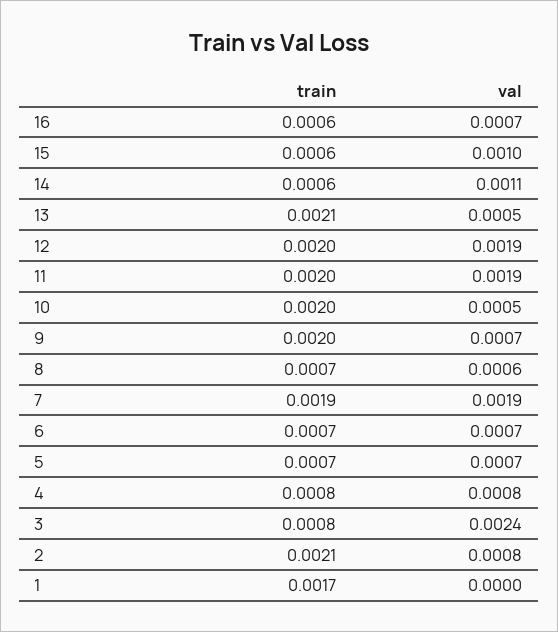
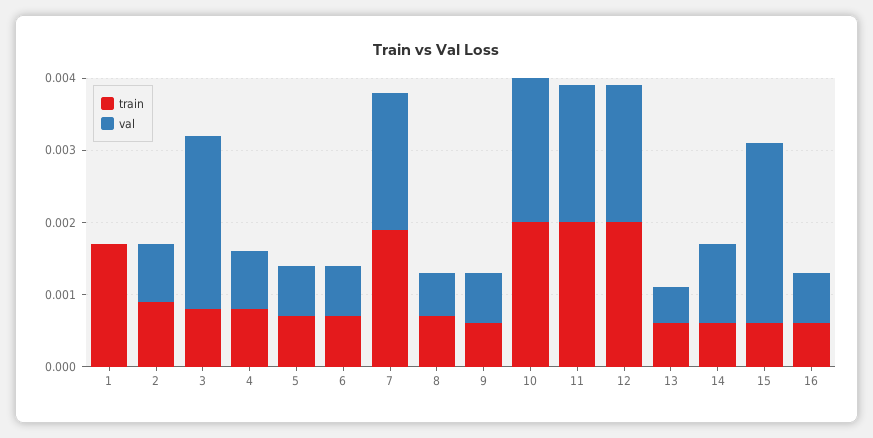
  {
    "train": {
      "16": 0.0006,
      "15": 0.0006,
      "14": 0.0006,
-     "13": 0.0021,
+     "13": 0.0005,
      "12": 0.002,
      "11": 0.002,
      "10": 0.002,
-     "9": 0.002,
+     "9": 0.0005,
      "8": 0.0007,
      "7": 0.0019,
      "6": 0.0007,
      "5": 0.0007,
      "4": 0.0008,
      "3": 0.0008,
-     "2": 0.0021,
+     "2": 0.001,
      "1": 0.0017
    },
    "val": {
      "16": 0.0007,
-     "15": 0.001,
+     "15": 0.0025,
      "14": 0.0011,
      "13": 0.0005,
      "12": 0.0019,
      "11": 0.0019,
-     "10": 0.0005,
+     "10": 0.002,
      "9": 0.0007,
      "8": 0.0006,
      "7": 0.0019,
      "6": 0.0007,
      "5": 0.0007,
      "4": 0.0008,
      "3": 0.0024,
      "2": 0.0008,
      "1": 0
    }
  }

